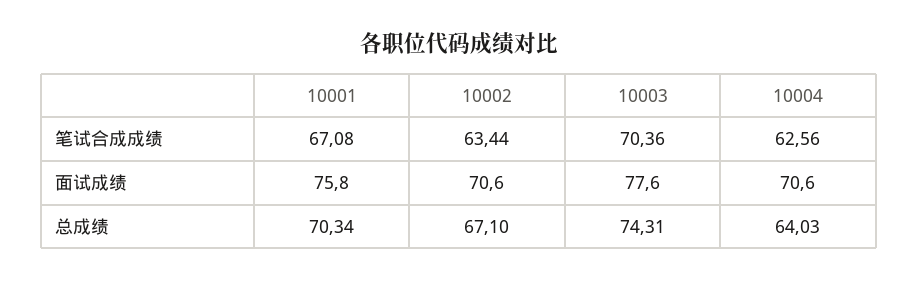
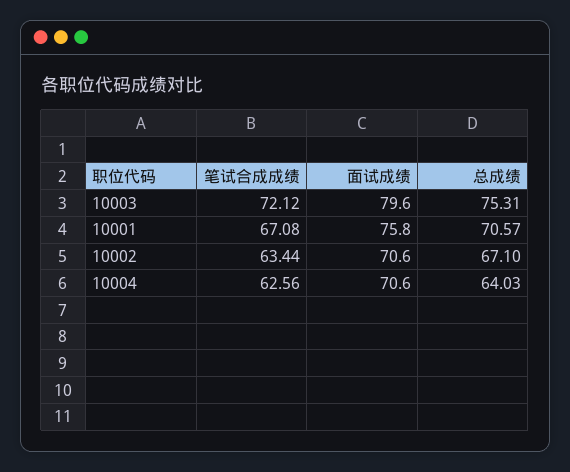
  {
    "10001": {
      "笔试合成成绩": 67.08,
      "面试成绩": 75.8,
-     "总成绩": 70.34
+     "总成绩": 70.57
    },
    "10002": {
      "笔试合成成绩": 63.44,
      "面试成绩": 70.6,
      "总成绩": 67.1
    },
    "10003": {
-     "笔试合成成绩": 70.36,
+     "笔试合成成绩": 72.12,
-     "面试成绩": 77.6,
+     "面试成绩": 79.6,
-     "总成绩": 74.31
+     "总成绩": 75.31
    },
    "10004": {
      "笔试合成成绩": 62.56,
      "面试成绩": 70.6,
      "总成绩": 64.03
    }
  }

